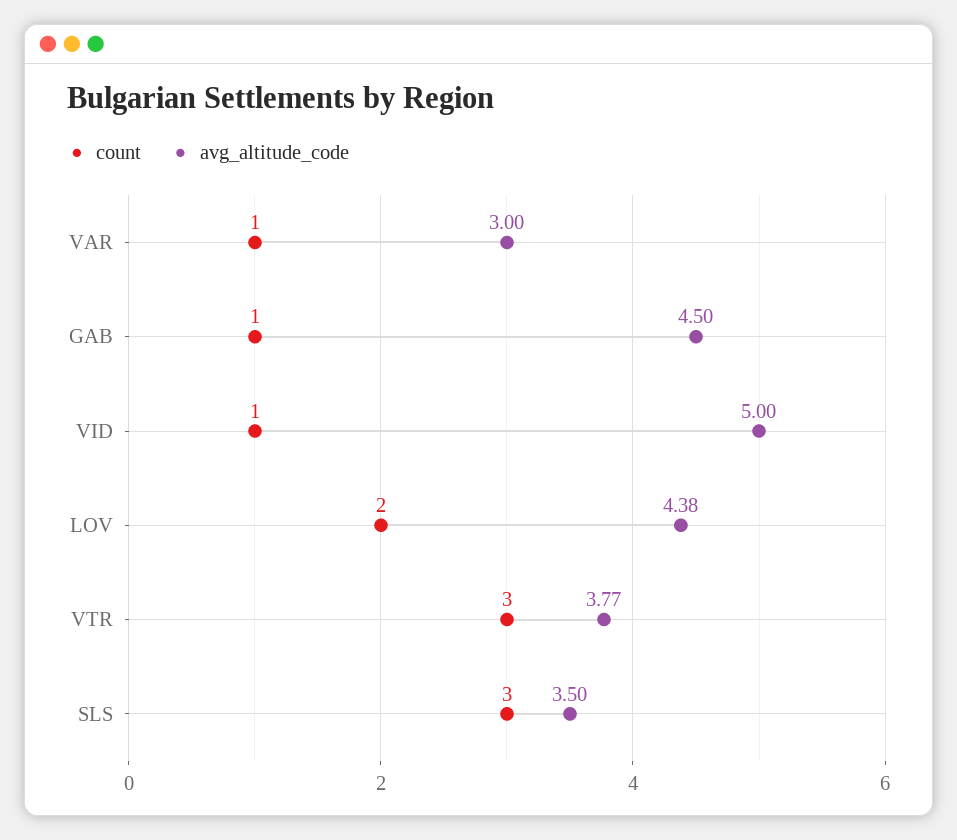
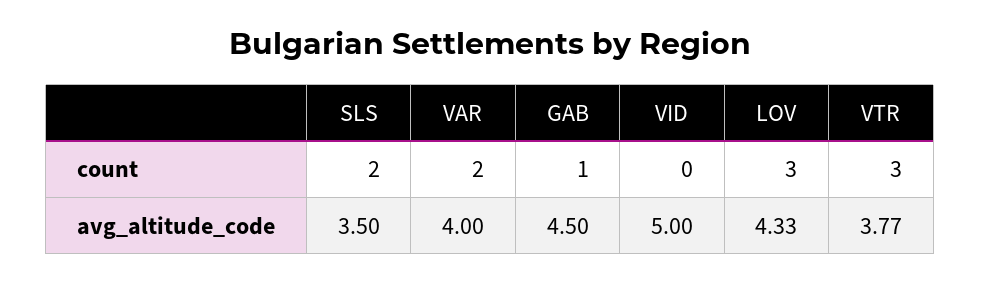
  {
    "count": {
-     "VAR": 1,
+     "VAR": 2,
      "GAB": 1,
-     "VID": 1,
+     "VID": 0,
-     "LOV": 2,
+     "LOV": 3,
      "VTR": 3,
-     "SLS": 3
+     "SLS": 2
    },
    "avg_altitude_code": {
-     "VAR": 3,
+     "VAR": 4,
      "GAB": 4.5,
      "VID": 5,
-     "LOV": 4.38,
+     "LOV": 4.33,
      "VTR": 3.77,
      "SLS": 3.5
    }
  }

